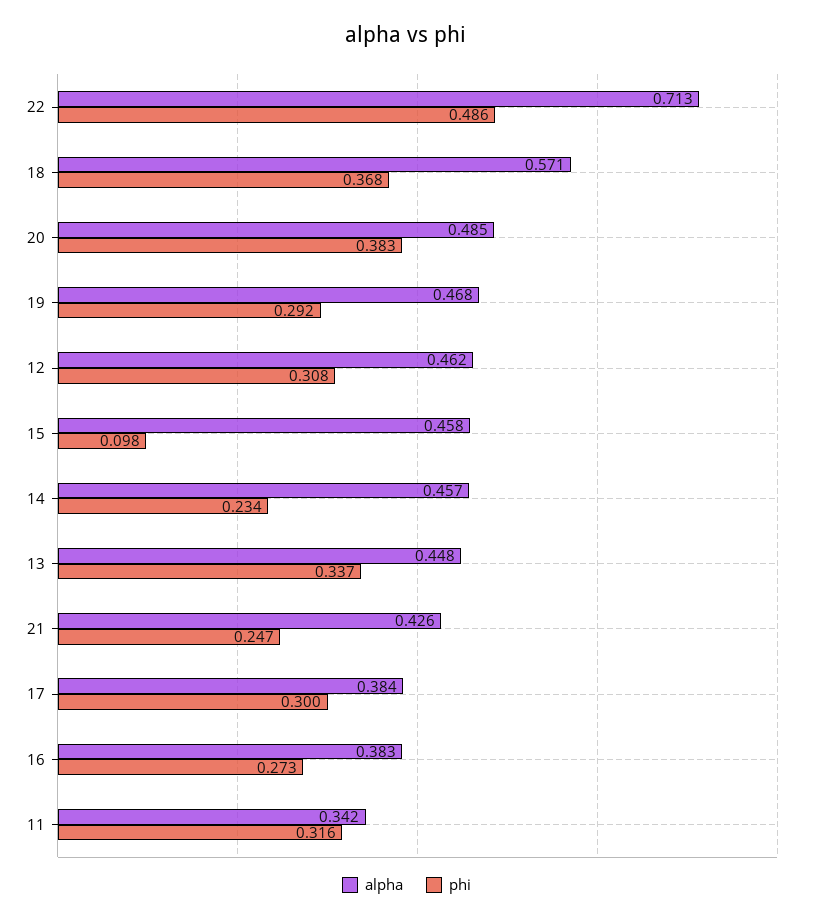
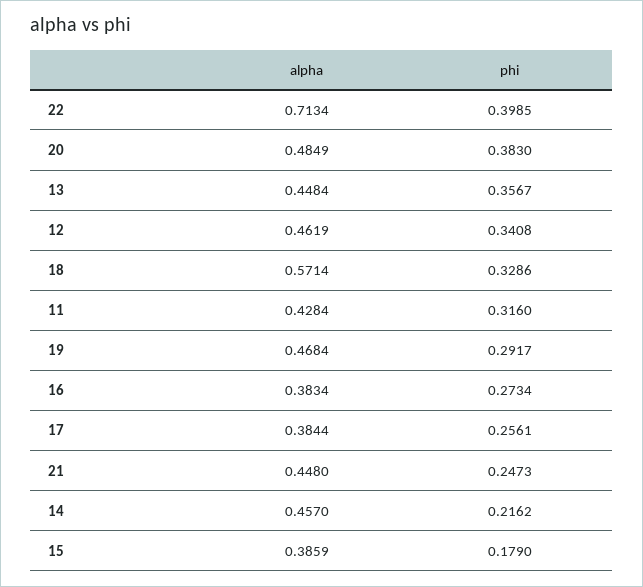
  {
    "alpha": {
      "22": 0.7134,
      "18": 0.5714,
      "20": 0.4849,
      "19": 0.4684,
      "12": 0.4619,
-     "15": 0.458,
+     "15": 0.3859,
      "14": 0.457,
      "13": 0.4484,
-     "21": 0.426,
+     "21": 0.448,
      "17": 0.3844,
      "16": 0.3834,
-     "11": 0.342
+     "11": 0.4284
    },
    "phi": {
-     "22": 0.486,
+     "22": 0.3985,
-     "18": 0.368,
+     "18": 0.3286,
      "20": 0.383,
      "19": 0.2917,
-     "12": 0.308,
+     "12": 0.3408,
-     "15": 0.098,
+     "15": 0.179,
-     "14": 0.234,
+     "14": 0.2162,
-     "13": 0.337,
+     "13": 0.3567,
      "21": 0.2473,
-     "17": 0.3,
+     "17": 0.2561,
      "16": 0.2734,
      "11": 0.316
    }
  }

